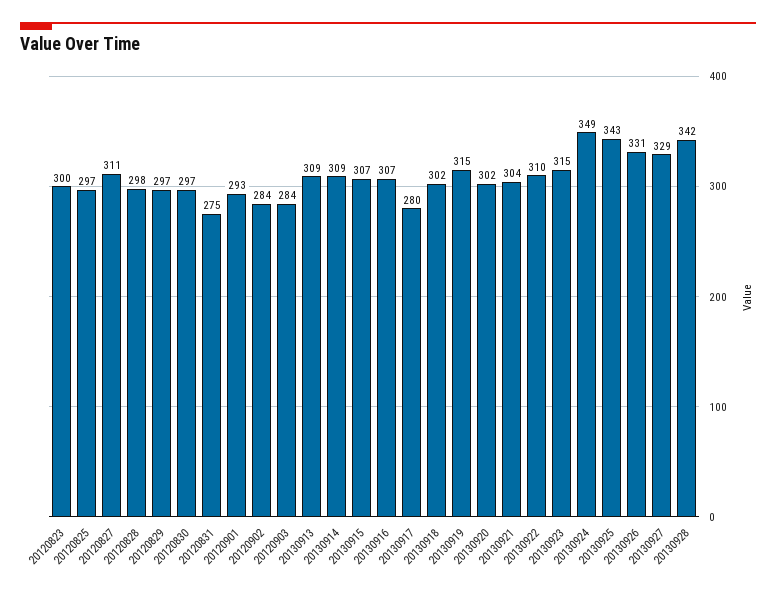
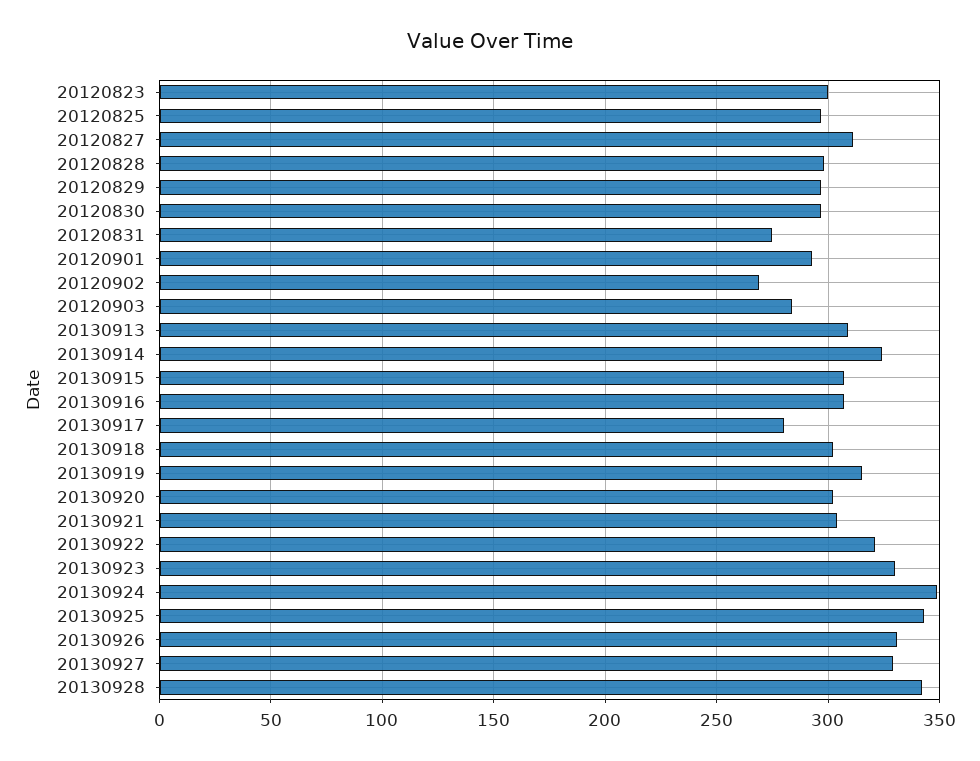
  {
    "20120823": 300,
    "20120825": 297,
    "20120827": 311,
    "20120828": 298,
    "20120829": 297,
    "20120830": 297,
    "20120831": 275,
    "20120901": 293,
-   "20120902": 284,
+   "20120902": 270,
    "20120903": 284,
    "20130913": 309,
-   "20130914": 309,
+   "20130914": 325,
    "20130915": 307,
    "20130916": 307,
    "20130917": 280,
    "20130918": 302,
    "20130919": 315,
    "20130920": 302,
    "20130921": 304,
-   "20130922": 310,
+   "20130922": 320,
-   "20130923": 315,
+   "20130923": 330,
    "20130924": 349,
    "20130925": 343,
    "20130926": 331,
    "20130927": 329,
    "20130928": 342
  }

